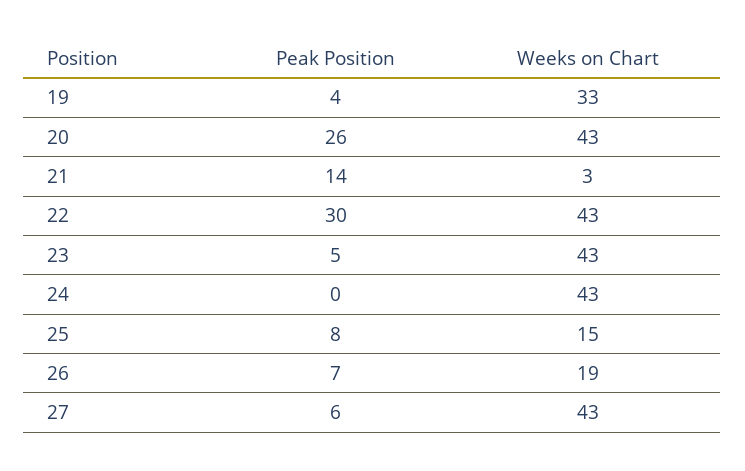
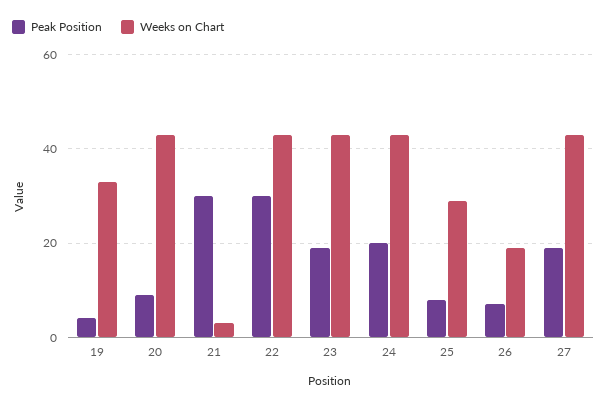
  {
    "Peak Position": {
      "19": 4,
-     "20": 26,
+     "20": 10,
-     "21": 14,
+     "21": 30,
      "22": 30,
-     "23": 5,
+     "23": 20,
-     "24": 0,
+     "24": 20,
      "25": 8,
      "26": 7,
-     "27": 6
+     "27": 20
    },
    "Weeks on Chart": {
      "19": 33,
      "20": 43,
      "21": 3,
      "22": 43,
      "23": 43,
      "24": 43,
-     "25": 15,
+     "25": 30,
      "26": 19,
      "27": 43
    }
  }

